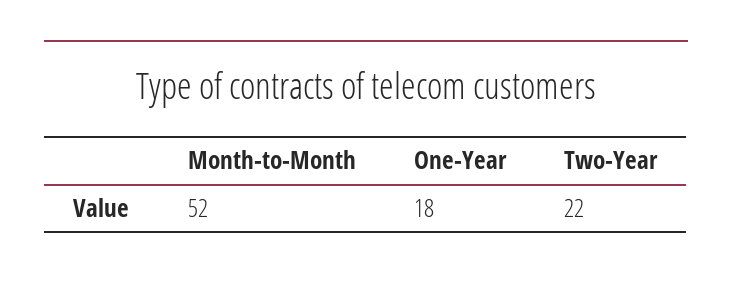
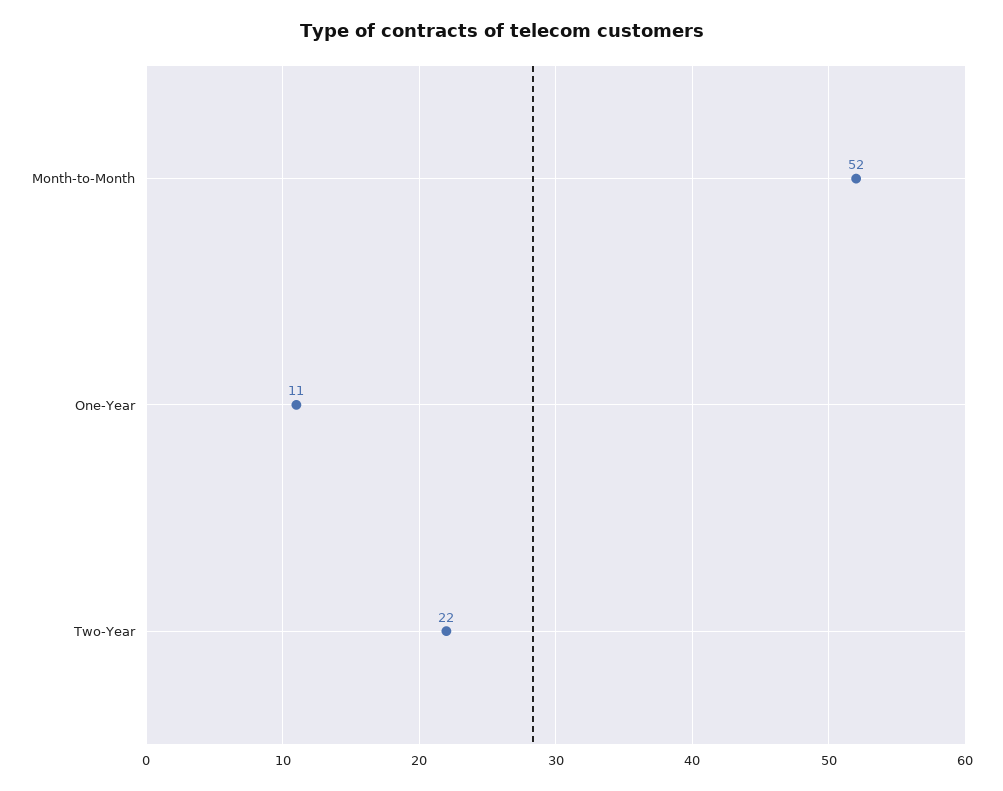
  {
    "Month-to-Month": 52,
-   "One-Year": 18,
+   "One-Year": 11,
    "Two-Year": 22
  }

